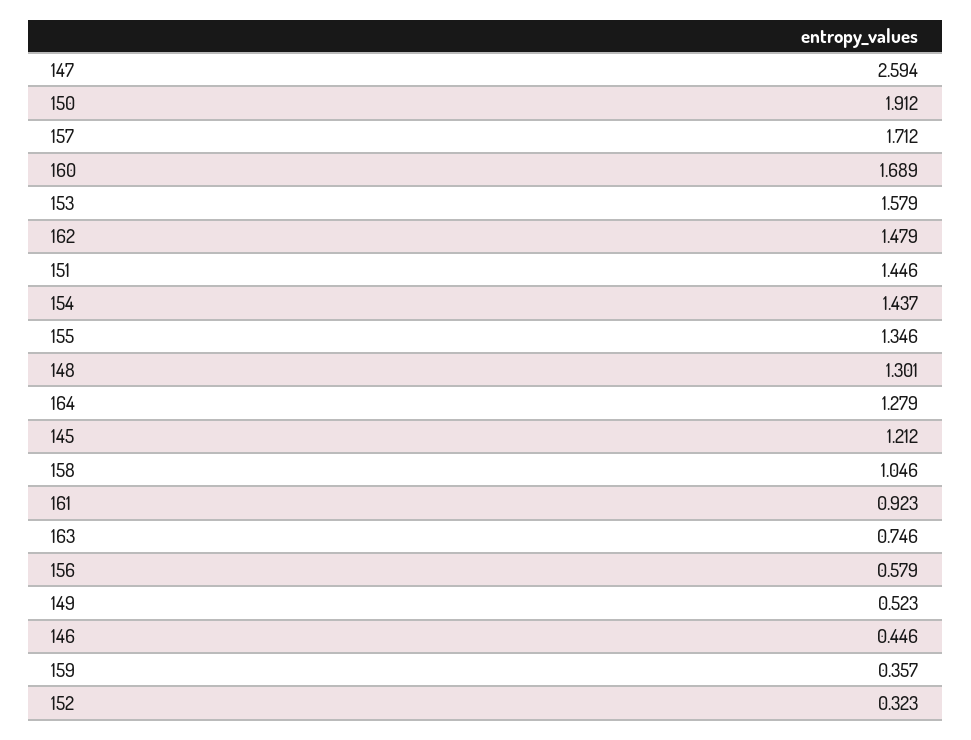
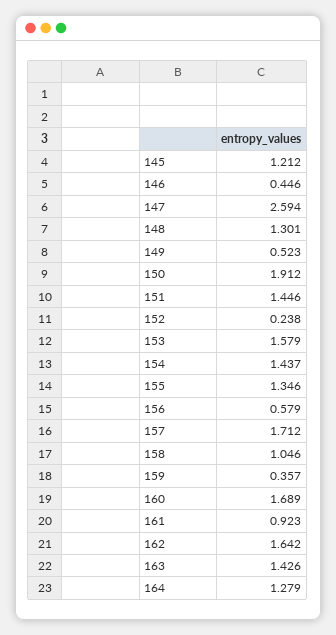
  {
    "147": 2.594,
    "150": 1.912,
    "157": 1.712,
    "160": 1.689,
    "153": 1.579,
-   "162": 1.479,
+   "162": 1.642,
    "151": 1.446,
    "154": 1.437,
    "155": 1.346,
    "148": 1.301,
    "164": 1.279,
    "145": 1.212,
    "158": 1.046,
    "161": 0.923,
-   "163": 0.746,
+   "163": 1.426,
    "156": 0.579,
    "149": 0.523,
    "146": 0.446,
    "159": 0.357,
-   "152": 0.323
+   "152": 0.238
  }

